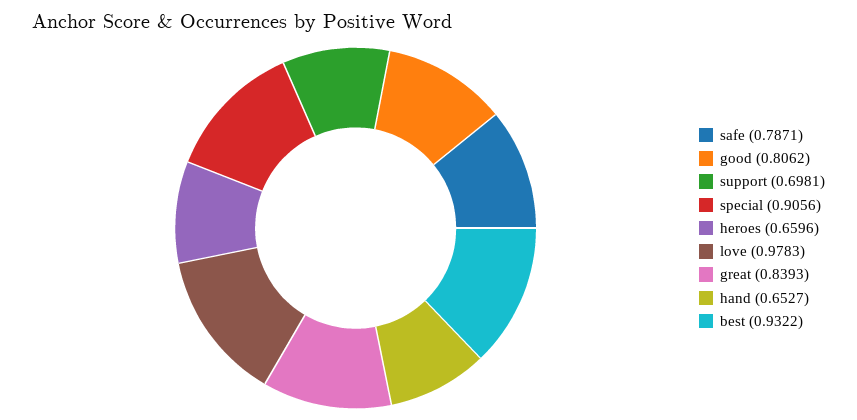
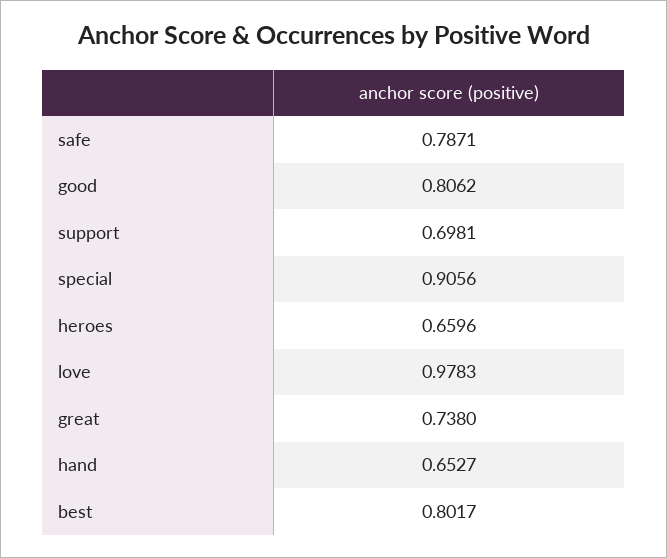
  {
    "safe": 0.7871,
    "good": 0.8062,
    "support": 0.6981,
    "special": 0.9056,
    "heroes": 0.6596,
    "love": 0.9783,
-   "great": 0.8393,
+   "great": 0.738,
    "hand": 0.6527,
-   "best": 0.9322
+   "best": 0.8017
  }

